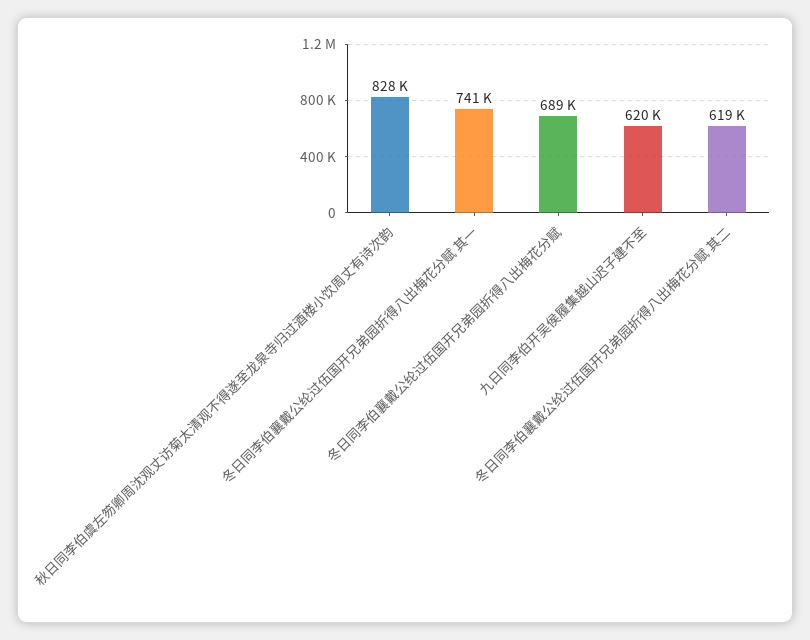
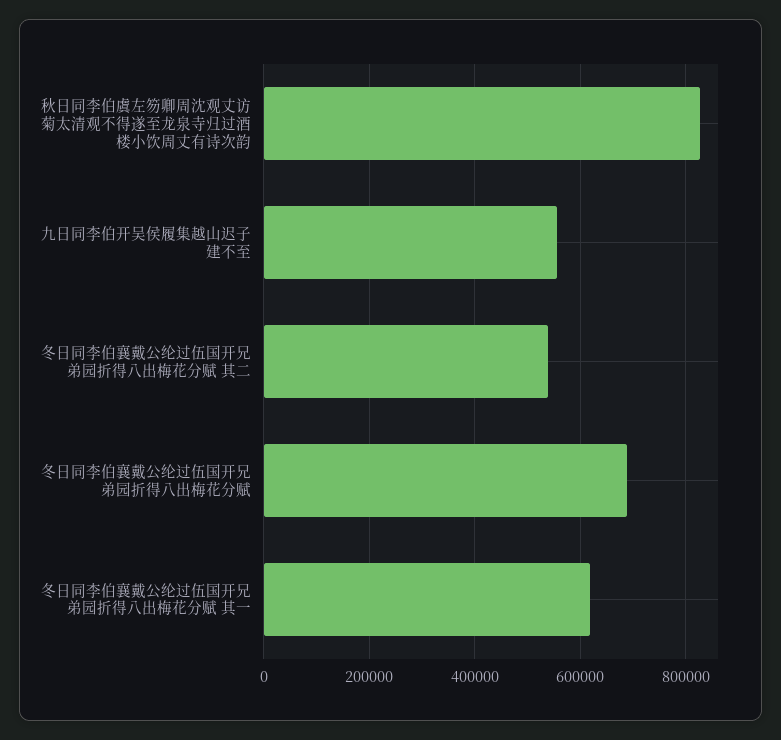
  {
    "秋日同李伯虞左笏卿周沈观丈访菊太清观不得遂至龙泉寺归过酒楼小饮周丈有诗次韵": 828000,
-   "冬日同李伯襄戴公纶过伍国开兄弟园折得八出梅花分赋 其一": 741000,
+   "冬日同李伯襄戴公纶过伍国开兄弟园折得八出梅花分赋 其一": 620000,
    "冬日同李伯襄戴公纶过伍国开兄弟园折得八出梅花分赋": 689000,
-   "九日同李伯开吴侯履集越山迟子建不至": 620000,
+   "九日同李伯开吴侯履集越山迟子建不至": 560000,
-   "冬日同李伯襄戴公纶过伍国开兄弟园折得八出梅花分赋 其二": 619000
+   "冬日同李伯襄戴公纶过伍国开兄弟园折得八出梅花分赋 其二": 540000
  }

